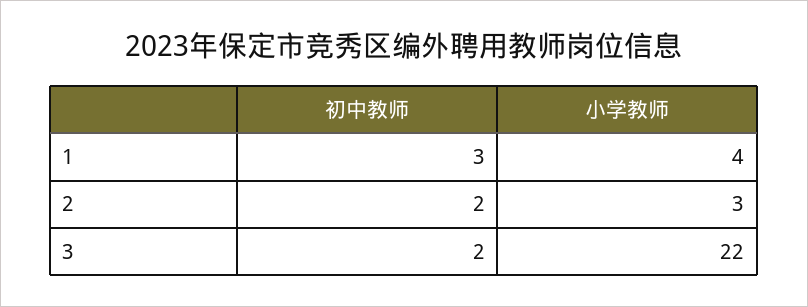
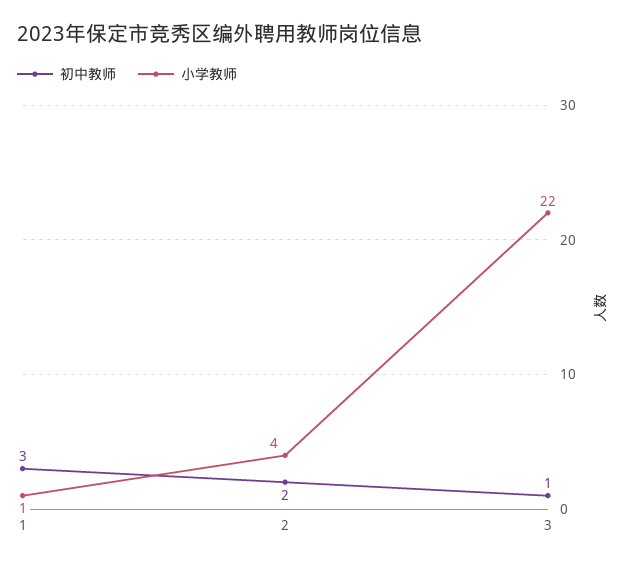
  {
    "初中教师": {
      "1": 3,
      "2": 2,
-     "3": 2
+     "3": 1
    },
    "小学教师": {
-     "1": 4,
+     "1": 1,
-     "2": 3,
+     "2": 4,
      "3": 22
    }
  }

